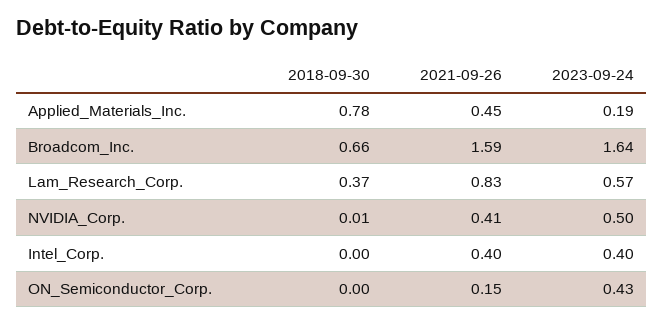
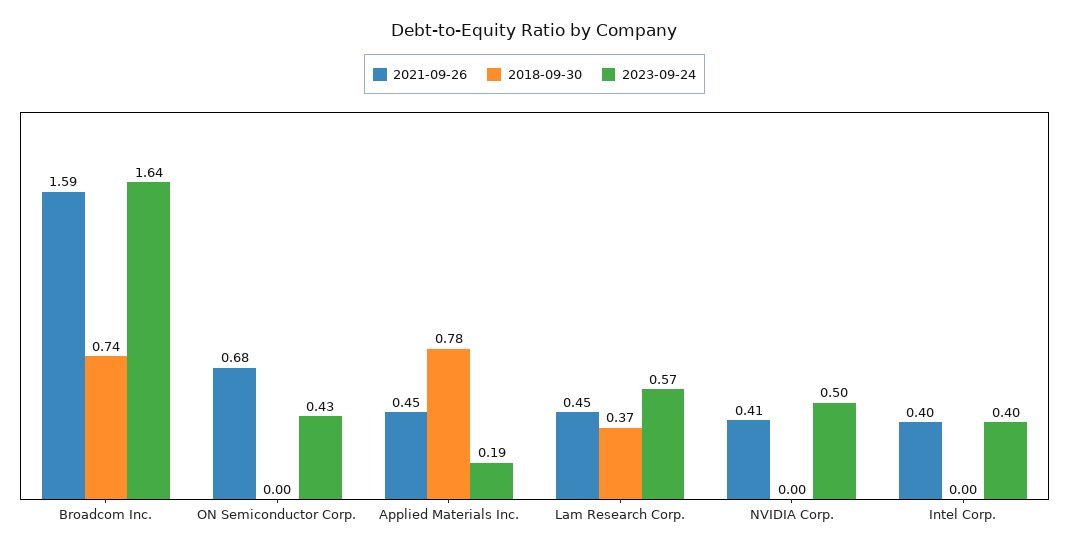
  {
    "2018-09-30": {
      "Applied_Materials_Inc.": 0.78,
-     "Broadcom_Inc.": 0.66,
+     "Broadcom_Inc.": 0.74,
      "Lam_Research_Corp.": 0.37,
-     "NVIDIA_Corp.": 0.01,
+     "NVIDIA_Corp.": 0,
      "Intel_Corp.": 0,
      "ON_Semiconductor_Corp.": 0
    },
    "2021-09-26": {
      "Applied_Materials_Inc.": 0.45,
      "Broadcom_Inc.": 1.59,
-     "Lam_Research_Corp.": 0.83,
+     "Lam_Research_Corp.": 0.45,
      "NVIDIA_Corp.": 0.41,
      "Intel_Corp.": 0.4,
-     "ON_Semiconductor_Corp.": 0.15
+     "ON_Semiconductor_Corp.": 0.68
    },
    "2023-09-24": {
      "Applied_Materials_Inc.": 0.19,
      "Broadcom_Inc.": 1.64,
      "Lam_Research_Corp.": 0.57,
      "NVIDIA_Corp.": 0.5,
      "Intel_Corp.": 0.4,
      "ON_Semiconductor_Corp.": 0.43
    }
  }

